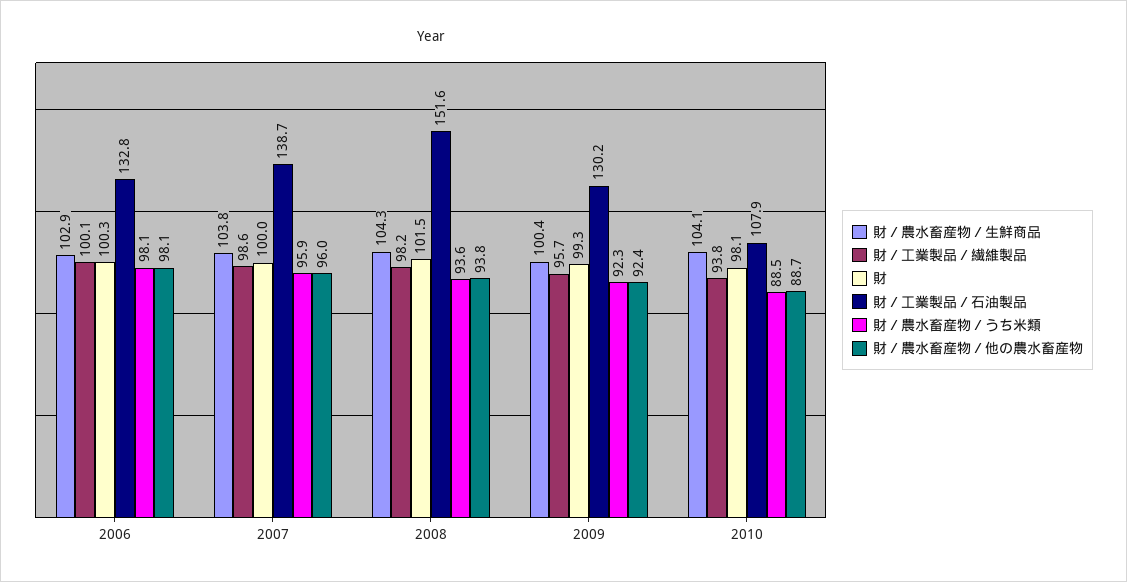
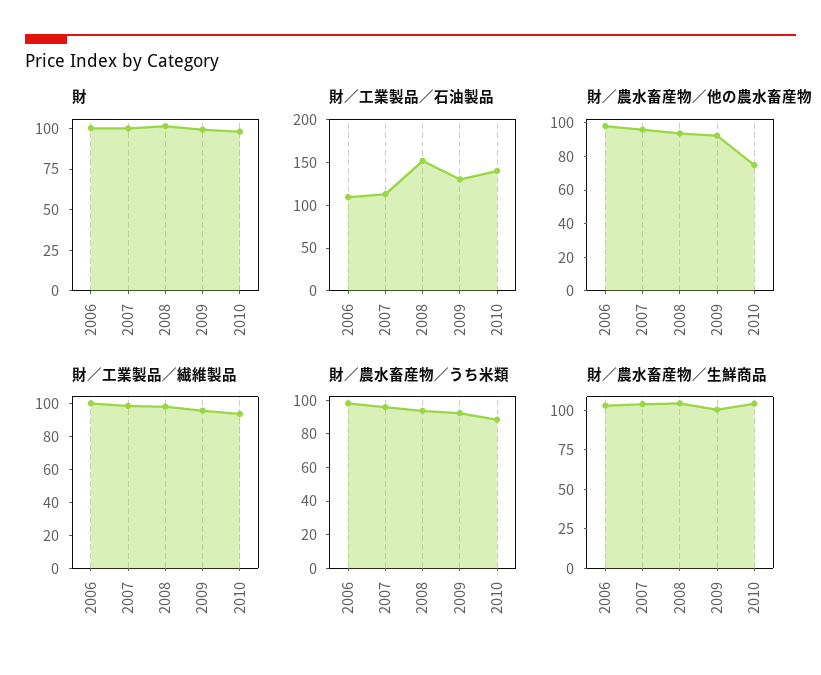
  {
    "財／農水畜産物／生鮮商品": {
      "2006": 102.9,
      "2007": 103.8,
      "2008": 104.3,
      "2009": 100.4,
      "2010": 104.1
    },
    "財／工業製品／繊維製品": {
      "2006": 100.1,
      "2007": 98.6,
      "2008": 98.2,
      "2009": 95.7,
      "2010": 93.8
    },
    "財": {
      "2006": 100.3,
      "2007": 100,
      "2008": 101.5,
      "2009": 99.3,
      "2010": 98.1
    },
    "財／工業製品／石油製品": {
-     "2006": 132.8,
+     "2006": 110,
-     "2007": 138.7,
+     "2007": 110,
      "2008": 151.6,
      "2009": 130.2,
-     "2010": 107.9
+     "2010": 140
    },
    "財／農水畜産物／うち米類": {
      "2006": 98.1,
      "2007": 95.9,
      "2008": 93.6,
      "2009": 92.3,
      "2010": 88.5
    },
    "財／農水畜産物／他の農水畜産物": {
      "2006": 98.1,
      "2007": 96,
      "2008": 93.8,
      "2009": 92.4,
-     "2010": 88.7
+     "2010": 75
    }
  }

